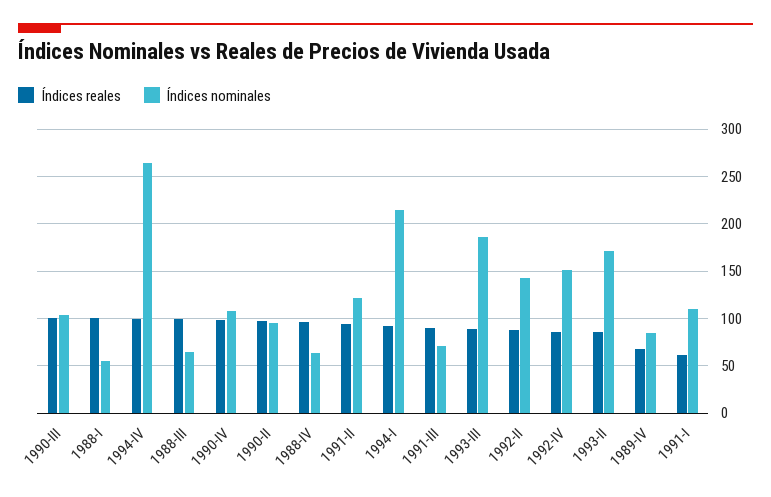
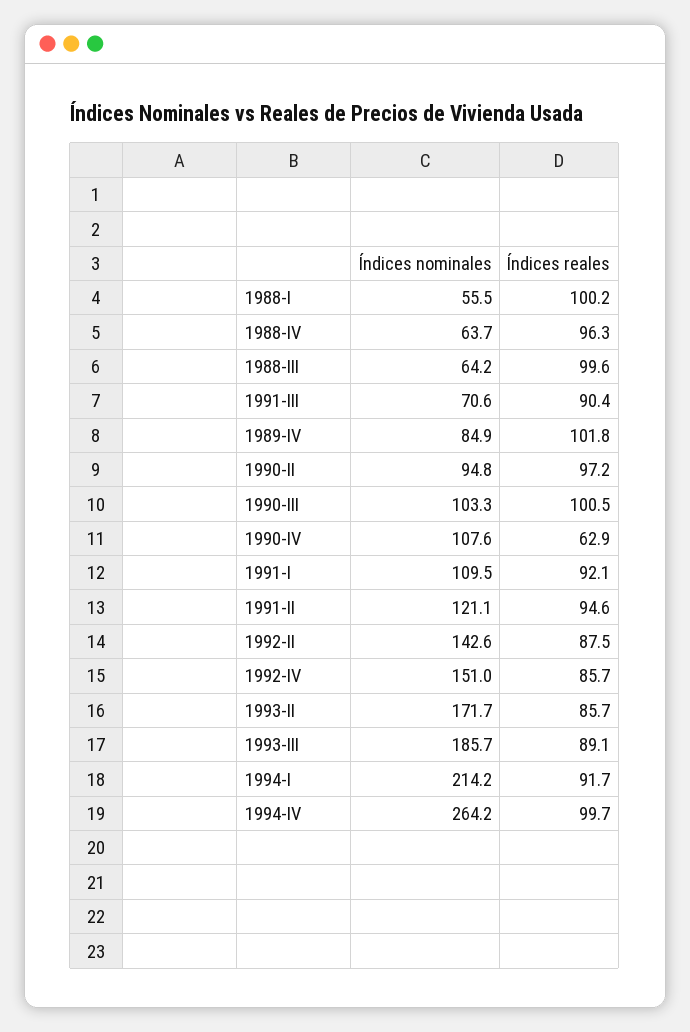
  {
    "Índices reales": {
      "1990-III": 100.5,
      "1988-I": 100.2,
      "1994-IV": 99.7,
      "1988-III": 99.6,
-     "1990-IV": 100,
+     "1990-IV": 62.9,
      "1990-II": 97.2,
      "1988-IV": 96.3,
      "1991-II": 94.6,
      "1994-I": 91.7,
      "1991-III": 90.4,
      "1993-III": 89.1,
      "1992-II": 87.5,
      "1992-IV": 85.7,
      "1993-II": 85.7,
-     "1989-IV": 70,
+     "1989-IV": 101.8,
-     "1991-I": 60
+     "1991-I": 92.1
    },
    "Índices nominales": {
      "1990-III": 103.3,
      "1988-I": 55.5,
      "1994-IV": 264.2,
      "1988-III": 64.2,
      "1990-IV": 107.6,
      "1990-II": 94.8,
      "1988-IV": 63.7,
      "1991-II": 121.1,
      "1994-I": 214.2,
      "1991-III": 70.6,
      "1993-III": 185.7,
      "1992-II": 142.6,
      "1992-IV": 151,
      "1993-II": 171.7,
      "1989-IV": 84.9,
      "1991-I": 109.5
    }
  }

